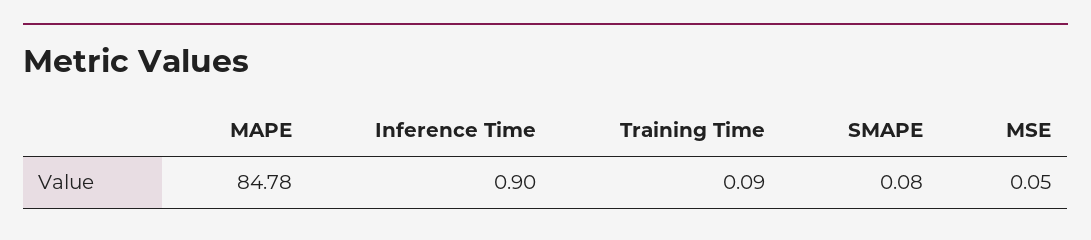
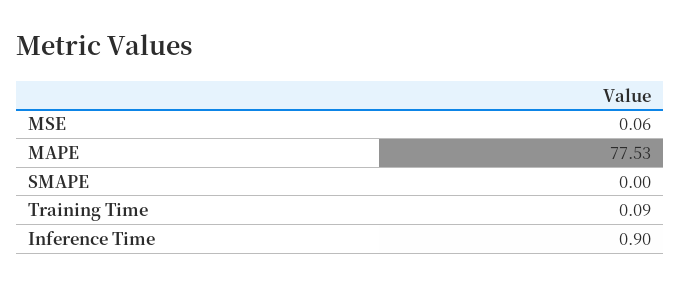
  {
-   "MAPE": 84.78,
+   "MAPE": 77.53,
    "Inference Time": 0.9,
    "Training Time": 0.09,
-   "SMAPE": 0.08,
+   "SMAPE": 0,
-   "MSE": 0.05
+   "MSE": 0.06
  }

